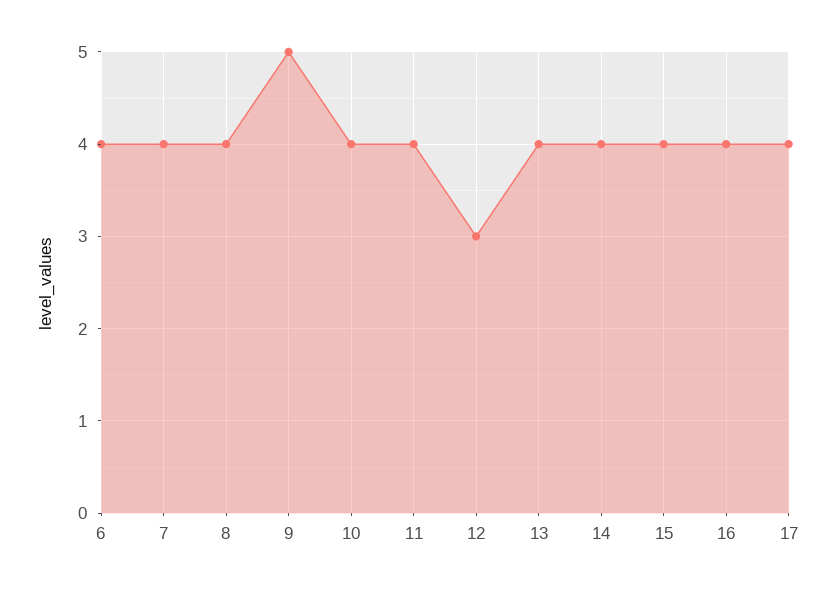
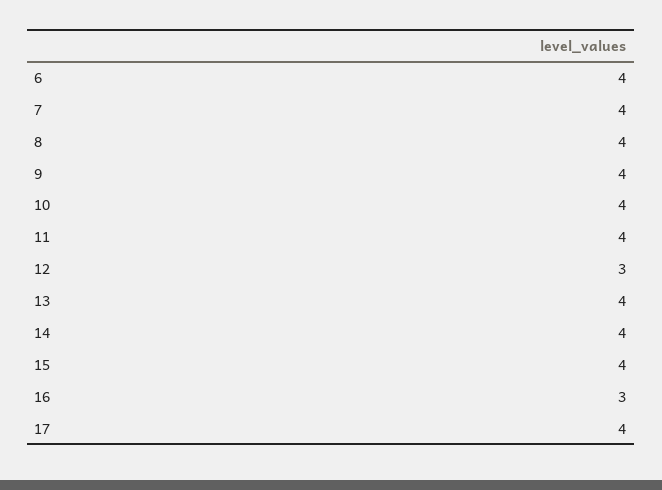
  {
    "6": 4,
    "7": 4,
    "8": 4,
-   "9": 5,
+   "9": 4,
    "10": 4,
    "11": 4,
    "12": 3,
    "13": 4,
    "14": 4,
    "15": 4,
-   "16": 4,
+   "16": 3,
    "17": 4
  }

